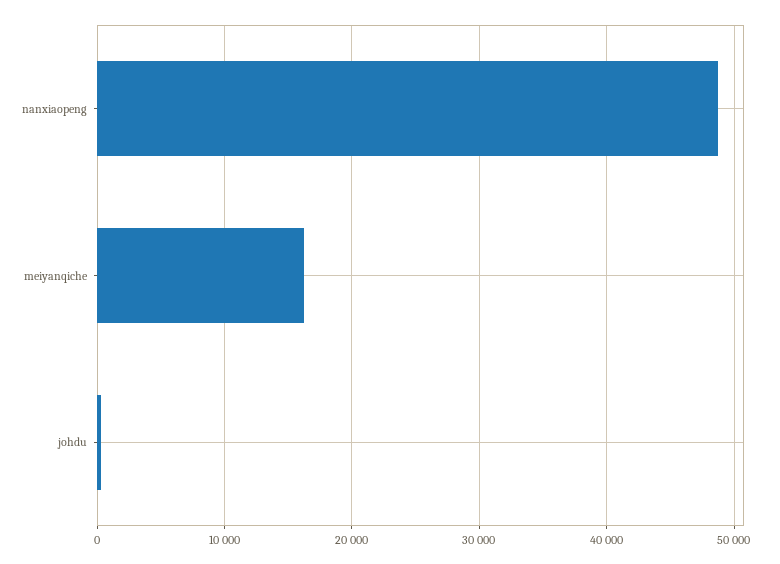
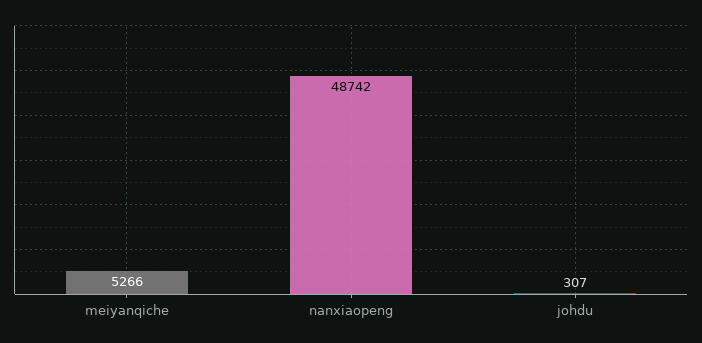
  {
    "nanxiaopeng": 48742,
-   "meiyanqiche": 16000,
+   "meiyanqiche": 5266,
    "johdu": 307
  }

